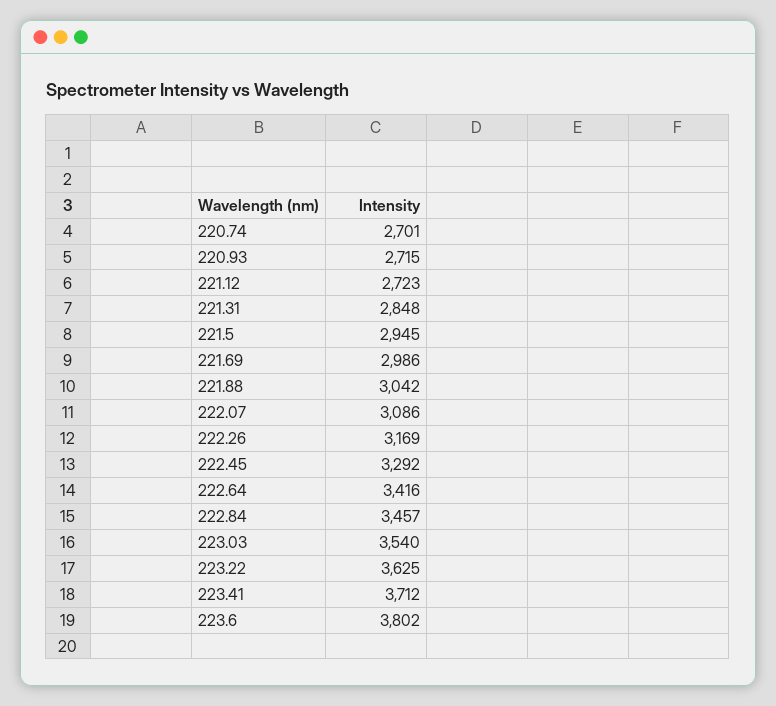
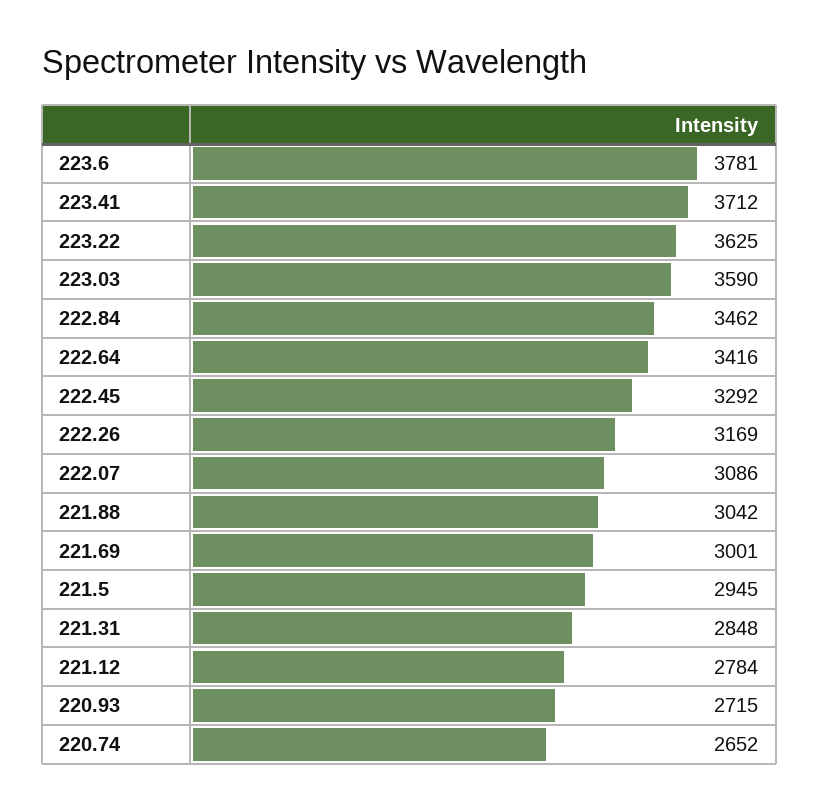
  {
-   "220.74": 2701,
+   "220.74": 2652,
    "220.93": 2715,
-   "221.12": 2723,
+   "221.12": 2784,
    "221.31": 2848,
    "221.5": 2945,
-   "221.69": 2986,
+   "221.69": 3001,
    "221.88": 3042,
    "222.07": 3086,
    "222.26": 3169,
    "222.45": 3292,
    "222.64": 3416,
-   "222.84": 3457,
+   "222.84": 3462,
-   "223.03": 3540,
+   "223.03": 3590,
    "223.22": 3625,
    "223.41": 3712,
-   "223.6": 3802
+   "223.6": 3781
  }

